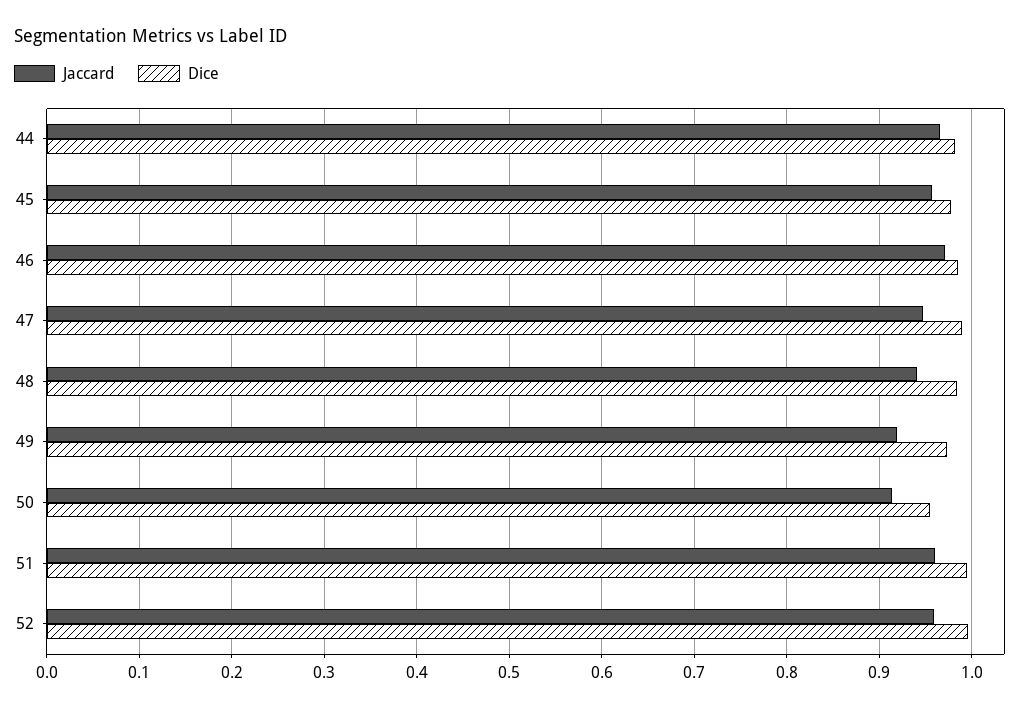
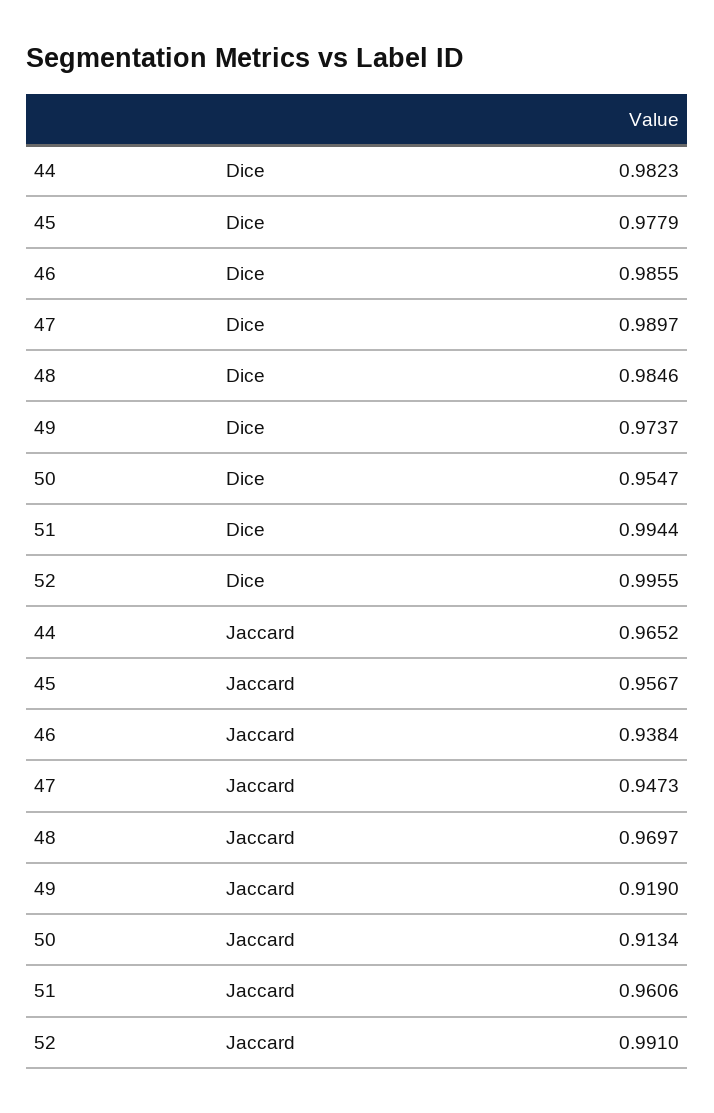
  {
    "Jaccard": {
      "44": 0.9652,
      "45": 0.9567,
-     "46": 0.97,
+     "46": 0.9384,
      "47": 0.9473,
-     "48": 0.94,
+     "48": 0.9697,
      "49": 0.919,
      "50": 0.9134,
      "51": 0.9606,
-     "52": 0.96
+     "52": 0.991
    },
    "Dice": {
      "44": 0.9823,
      "45": 0.9779,
      "46": 0.9855,
      "47": 0.9897,
      "48": 0.9846,
      "49": 0.9737,
      "50": 0.9547,
      "51": 0.9944,
      "52": 0.9955
    }
  }

